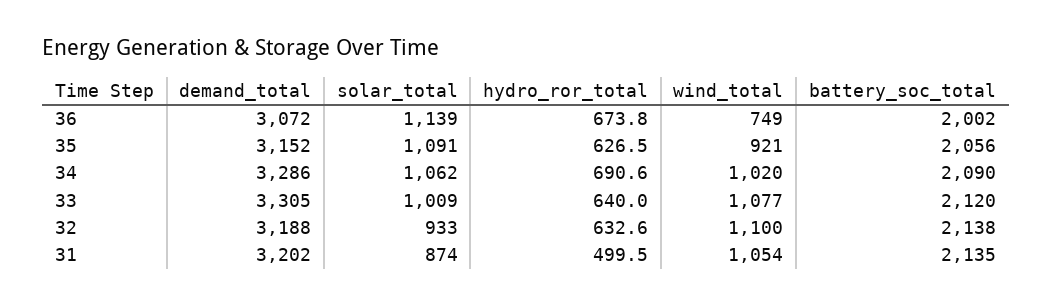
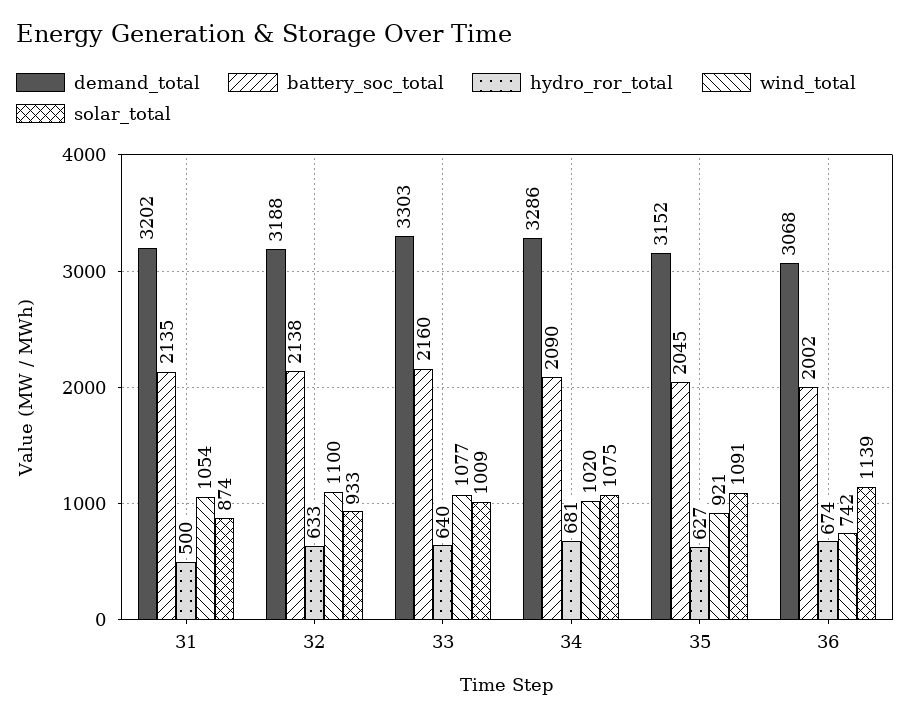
  {
    "demand_total": {
-     "36": 3072,
+     "36": 3068,
      "35": 3152,
      "34": 3286,
-     "33": 3305,
+     "33": 3303,
      "32": 3188,
      "31": 3202
    },
    "solar_total": {
      "36": 1139,
      "35": 1091,
-     "34": 1062,
+     "34": 1075,
      "33": 1009,
      "32": 933,
      "31": 874
    },
    "hydro_ror_total": {
      "36": 673.8,
      "35": 626.5,
-     "34": 690.6,
+     "34": 681,
      "33": 640,
      "32": 632.6,
      "31": 499.5
    },
    "wind_total": {
-     "36": 749,
+     "36": 742,
      "35": 921,
      "34": 1020,
      "33": 1077,
      "32": 1100,
      "31": 1054
    },
    "battery_soc_total": {
      "36": 2002,
-     "35": 2056,
+     "35": 2045,
      "34": 2090,
-     "33": 2120,
+     "33": 2160,
      "32": 2138,
      "31": 2135
    }
  }

